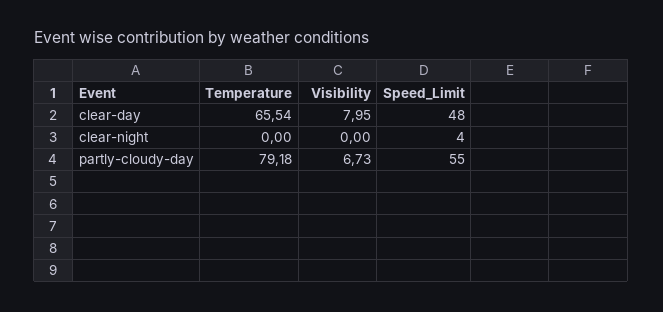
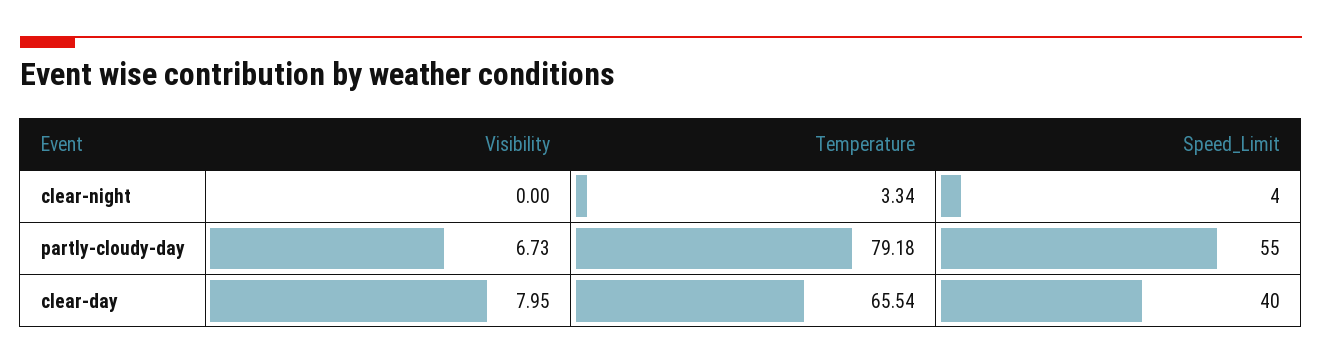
  {
    "Temperature": {
      "clear-day": 65.54,
-     "clear-night": 0,
+     "clear-night": 3.34,
      "partly-cloudy-day": 79.18
    },
    "Visibility": {
      "clear-day": 7.95,
      "clear-night": 0,
      "partly-cloudy-day": 6.73
    },
    "Speed_Limit": {
-     "clear-day": 48,
+     "clear-day": 40,
      "clear-night": 4,
      "partly-cloudy-day": 55
    }
  }

